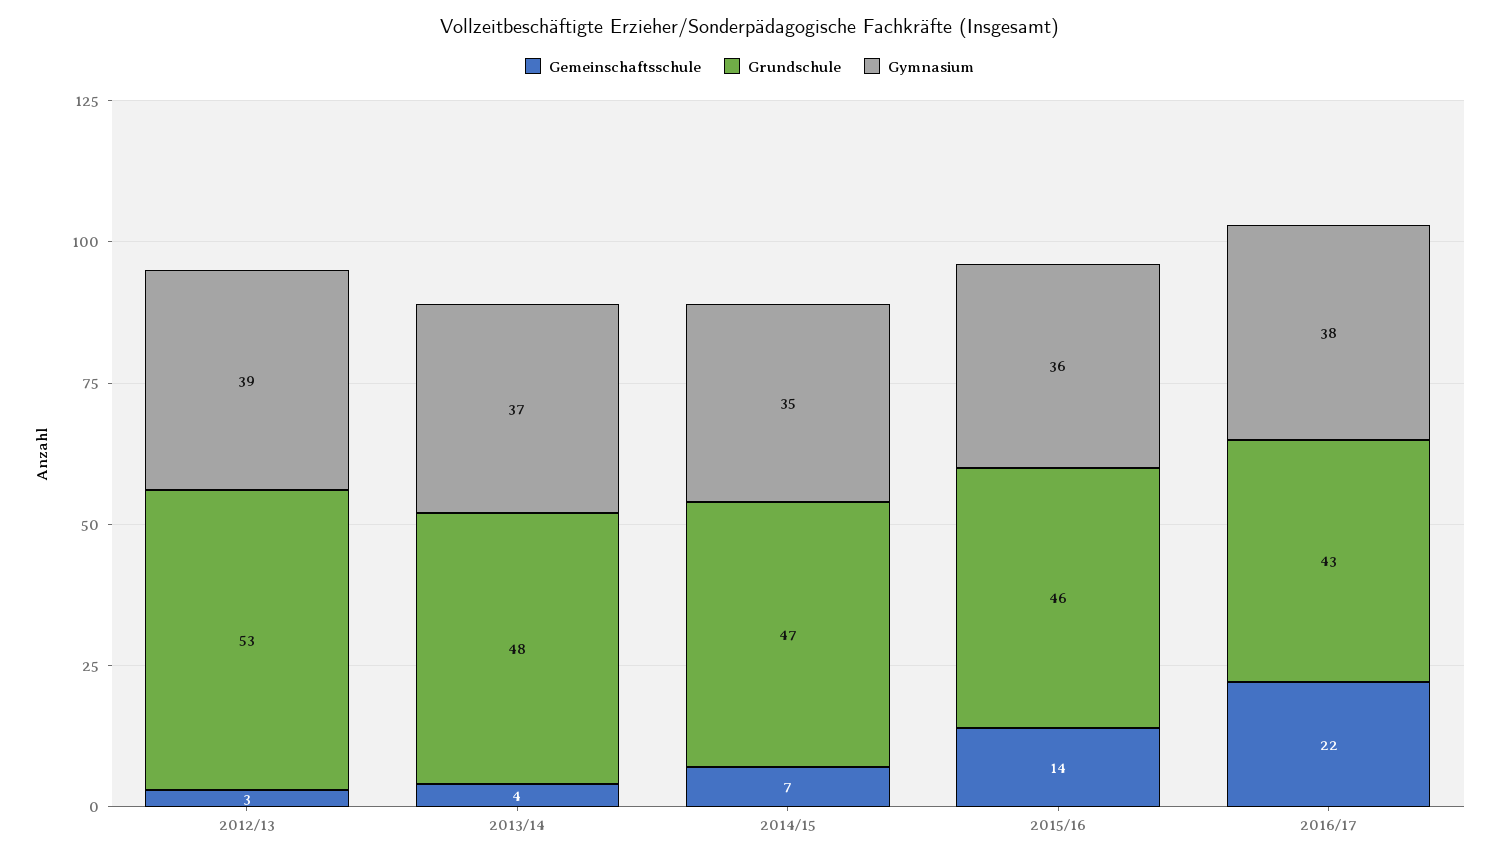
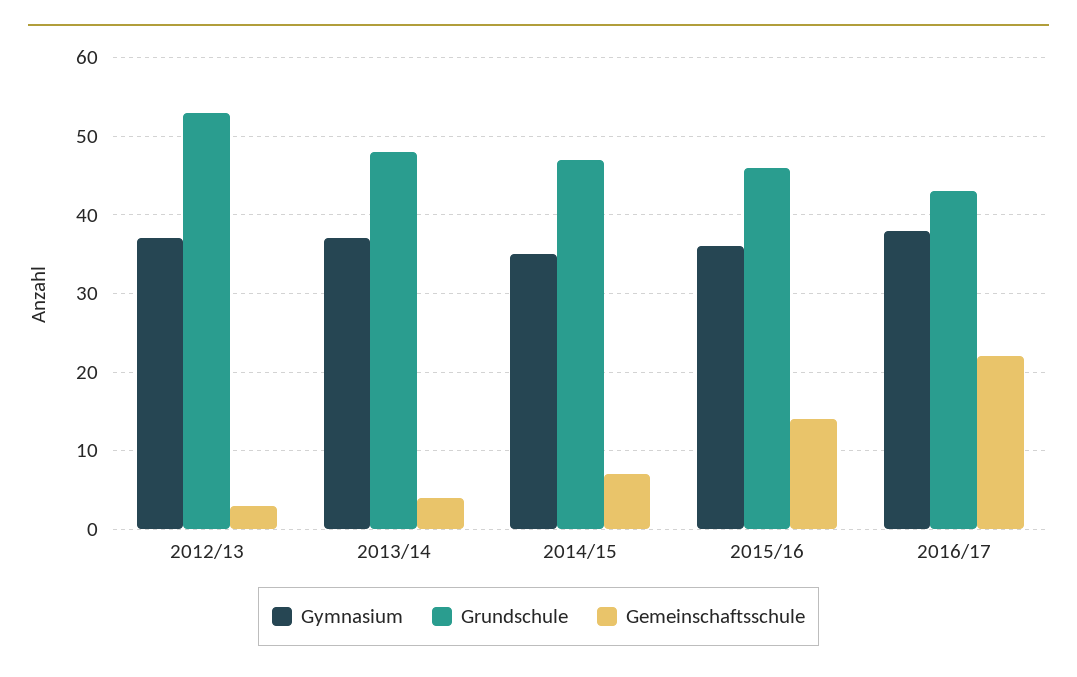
  {
    "Gemeinschaftsschule": {
      "2012/13": 3,
      "2013/14": 4,
      "2014/15": 7,
      "2015/16": 14,
      "2016/17": 22
    },
    "Grundschule": {
      "2012/13": 53,
      "2013/14": 48,
      "2014/15": 47,
      "2015/16": 46,
      "2016/17": 43
    },
    "Gymnasium": {
-     "2012/13": 39,
+     "2012/13": 37,
      "2013/14": 37,
      "2014/15": 35,
      "2015/16": 36,
      "2016/17": 38
    }
  }

